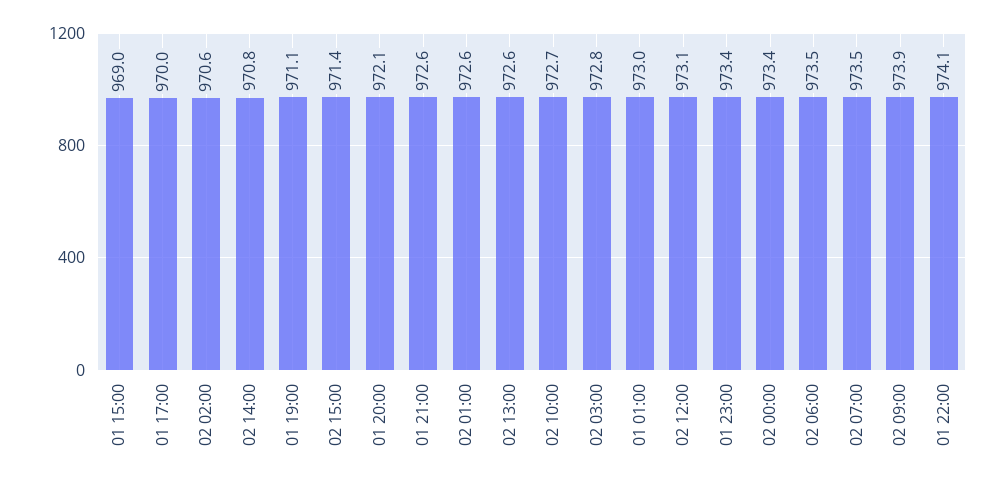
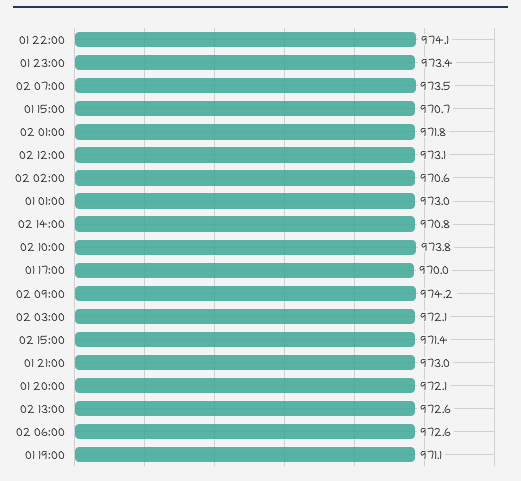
  {
-   "01 15:00": 969,
+   "01 15:00": 970.7,
    "01 17:00": 970,
    "02 02:00": 970.6,
    "02 14:00": 970.8,
    "01 19:00": 971.1,
    "02 15:00": 971.4,
    "01 20:00": 972.1,
-   "01 21:00": 972.6,
+   "01 21:00": 973,
-   "02 01:00": 972.6,
+   "02 01:00": 971.8,
    "02 13:00": 972.6,
-   "02 10:00": 972.7,
+   "02 10:00": 973.8,
-   "02 03:00": 972.8,
+   "02 03:00": 972.1,
    "01 01:00": 973,
    "02 12:00": 973.1,
    "01 23:00": 973.4,
-   "02 00:00": 973.4,
-   "02 06:00": 973.5,
+   "02 06:00": 972.6,
    "02 07:00": 973.5,
-   "02 09:00": 973.9,
+   "02 09:00": 974.2,
    "01 22:00": 974.1
  }

